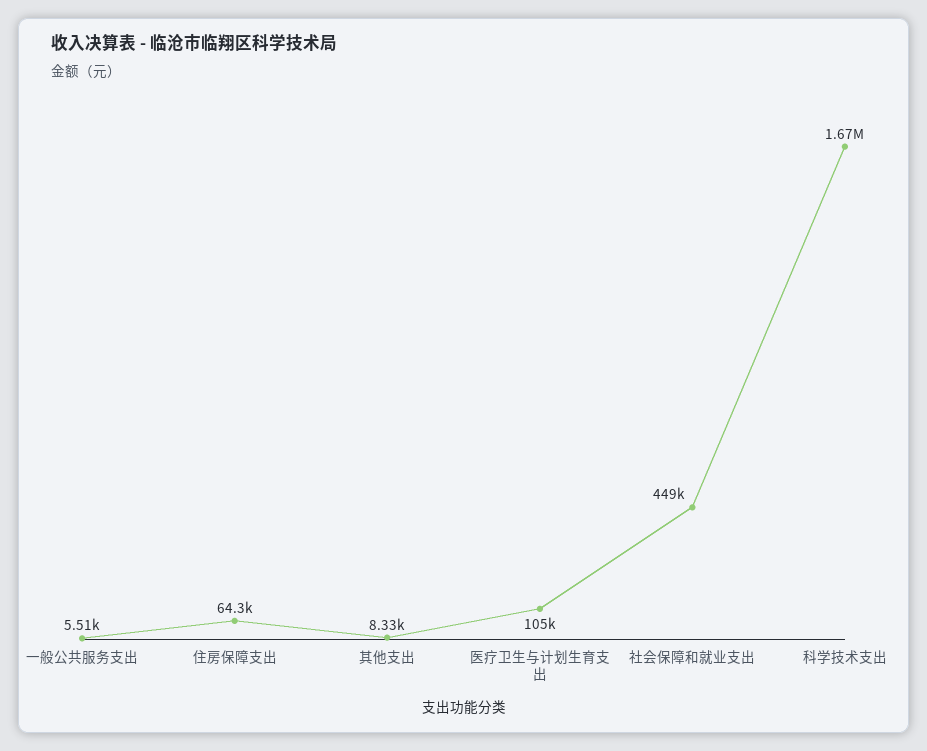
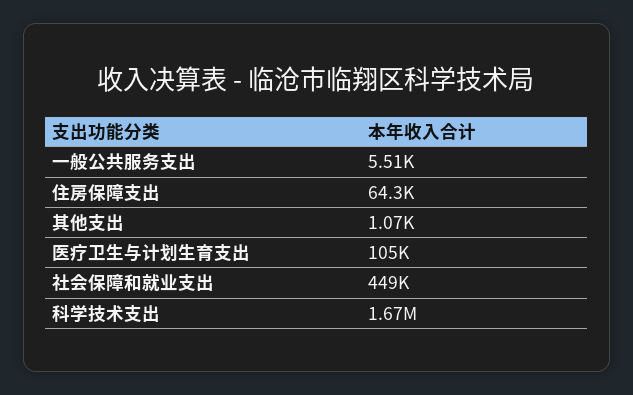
  {
    "一般公共服务支出": 5510,
    "住房保障支出": 64300,
-   "其他支出": 8330,
+   "其他支出": 1070,
    "医疗卫生与计划生育支出": 105000,
    "社会保障和就业支出": 449000,
    "科学技术支出": 1670000
  }

